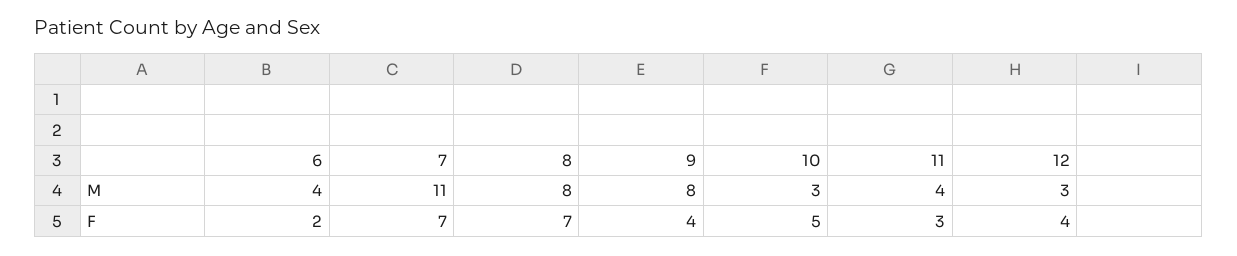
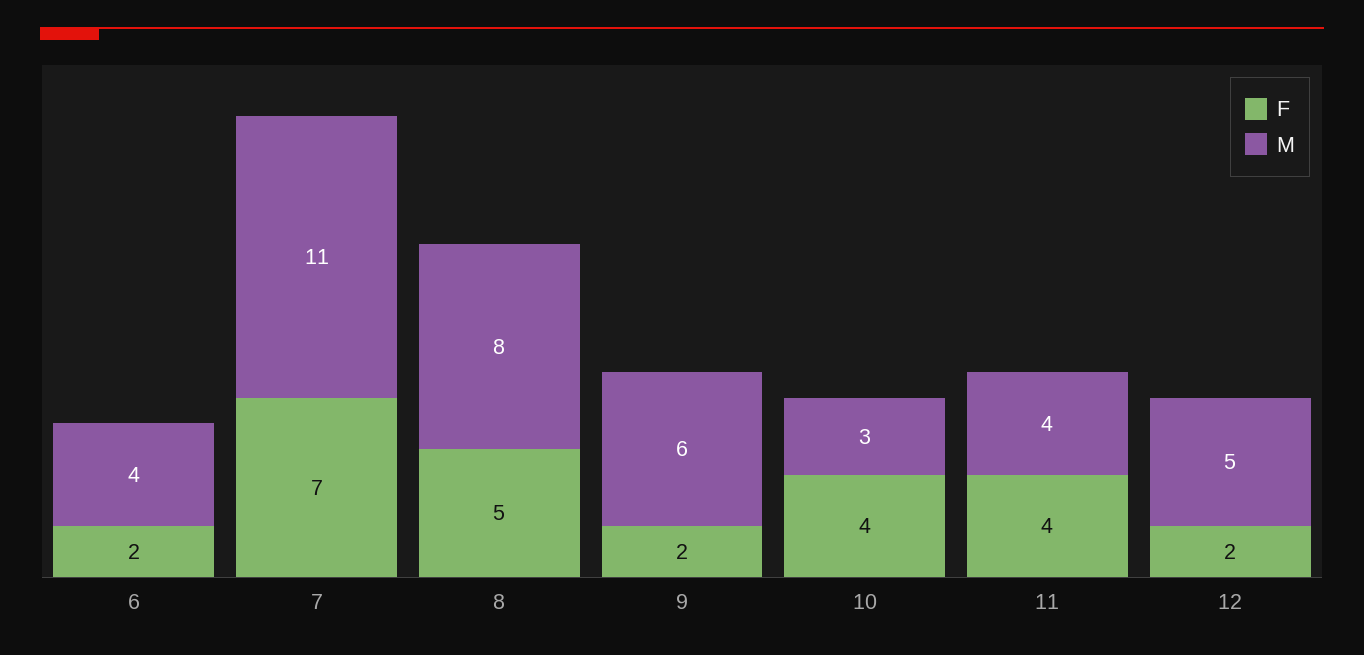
  {
    "M": {
      "6": 4,
      "7": 11,
      "8": 8,
-     "9": 8,
+     "9": 6,
      "10": 3,
      "11": 4,
-     "12": 3
+     "12": 5
    },
    "F": {
      "6": 2,
      "7": 7,
-     "8": 7,
+     "8": 5,
-     "9": 4,
+     "9": 2,
-     "10": 5,
+     "10": 4,
-     "11": 3,
+     "11": 4,
-     "12": 4
+     "12": 2
    }
  }

